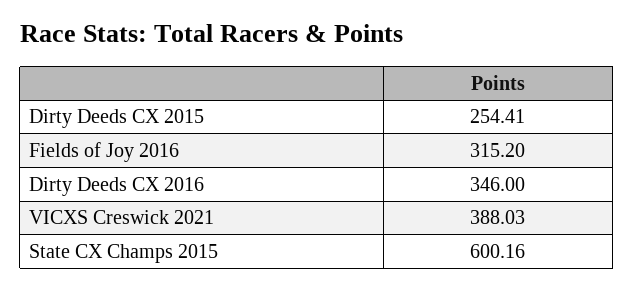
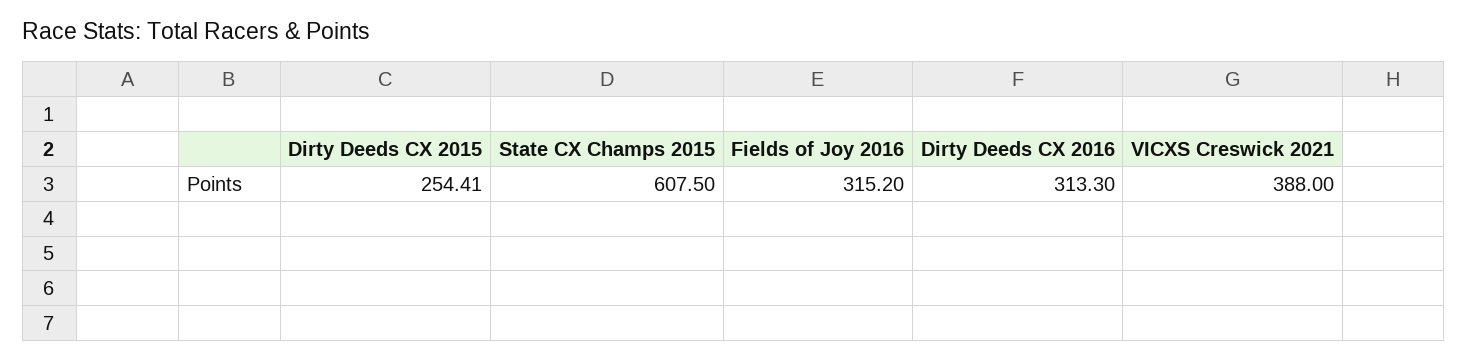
  {
    "Dirty Deeds CX 2015": 254.41,
    "Fields of Joy 2016": 315.2,
-   "Dirty Deeds CX 2016": 346,
+   "Dirty Deeds CX 2016": 313.3,
-   "VICXS Creswick 2021": 388.03,
+   "VICXS Creswick 2021": 388,
-   "State CX Champs 2015": 600.16
+   "State CX Champs 2015": 607.5
  }

